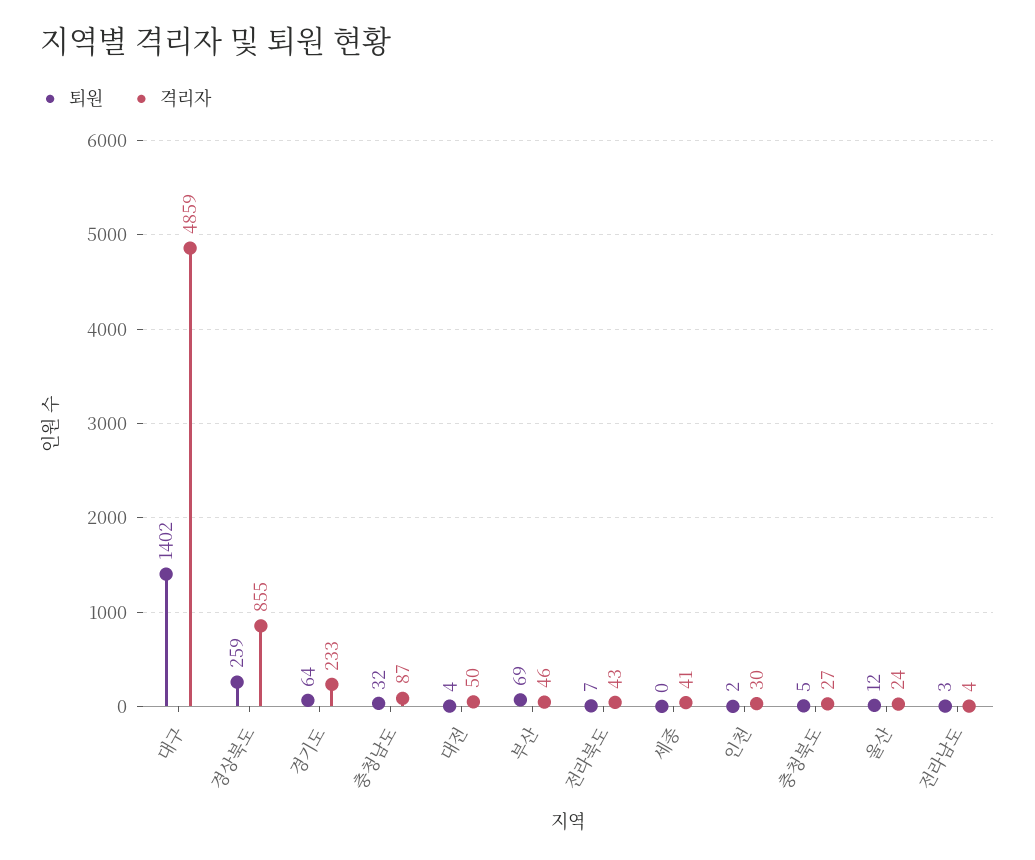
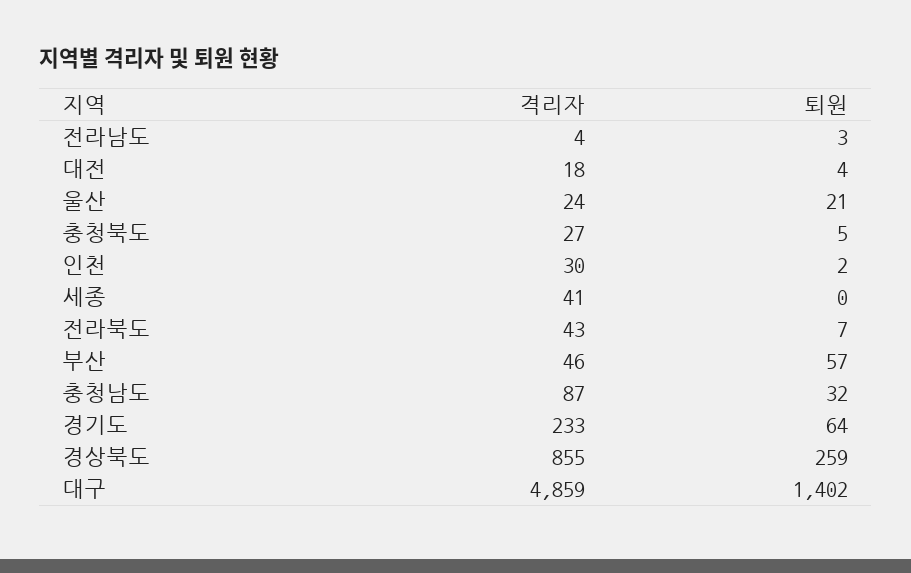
  {
    "퇴원": {
      "대구": 1402,
      "경상북도": 259,
      "경기도": 64,
      "충청남도": 32,
      "대전": 4,
-     "부산": 69,
+     "부산": 57,
      "전라북도": 7,
      "세종": 0,
      "인천": 2,
      "충청북도": 5,
-     "울산": 12,
+     "울산": 21,
      "전라남도": 3
    },
    "격리자": {
      "대구": 4859,
      "경상북도": 855,
      "경기도": 233,
      "충청남도": 87,
-     "대전": 50,
+     "대전": 18,
      "부산": 46,
      "전라북도": 43,
      "세종": 41,
      "인천": 30,
      "충청북도": 27,
      "울산": 24,
      "전라남도": 4
    }
  }

